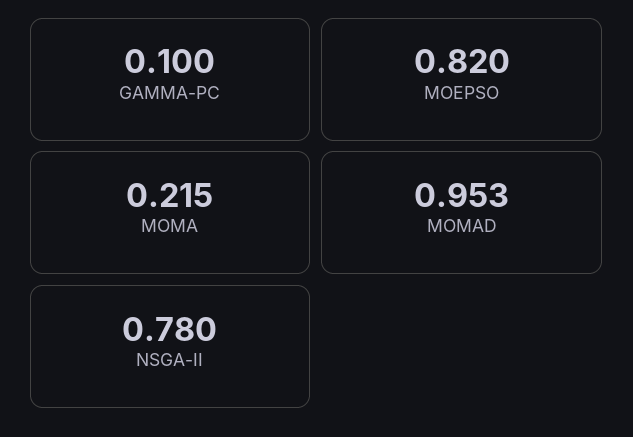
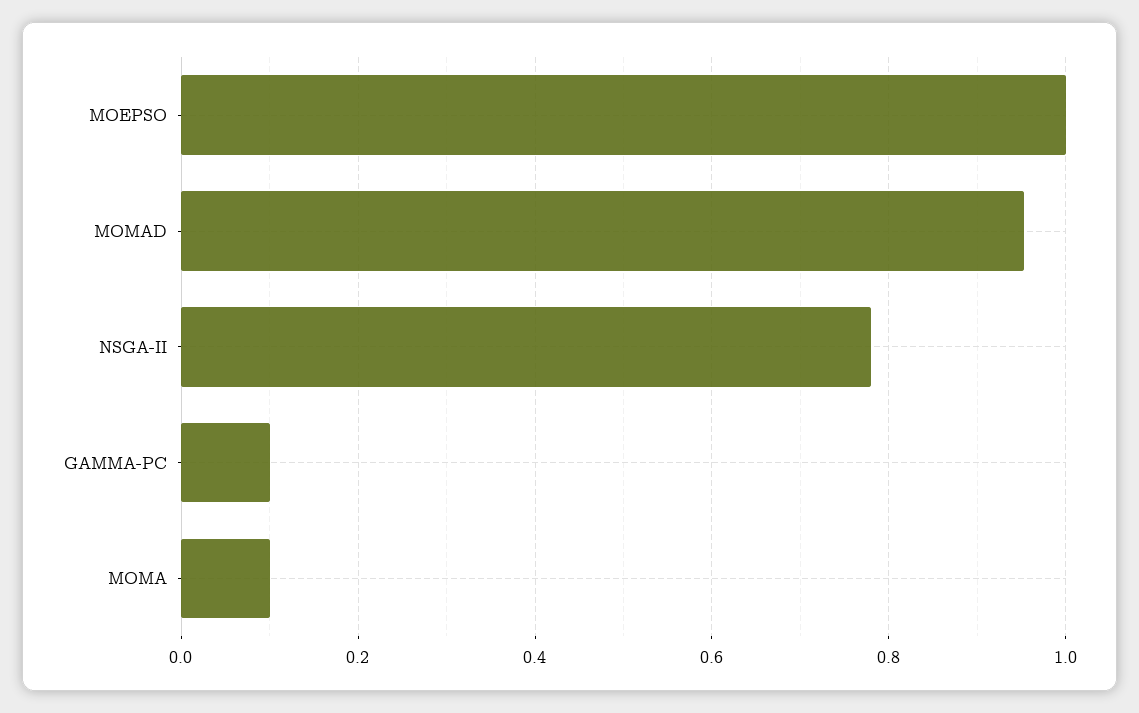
  {
    "GAMMA-PC": 0.1,
-   "MOEPSO": 0.82,
+   "MOEPSO": 1,
-   "MOMA": 0.215,
+   "MOMA": 0.1,
    "MOMAD": 0.953,
    "NSGA-II": 0.78
  }

